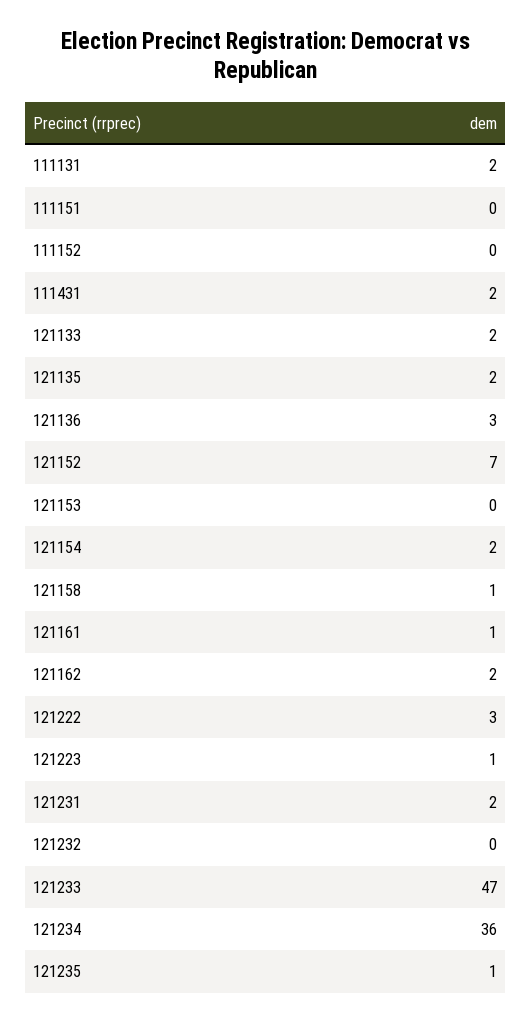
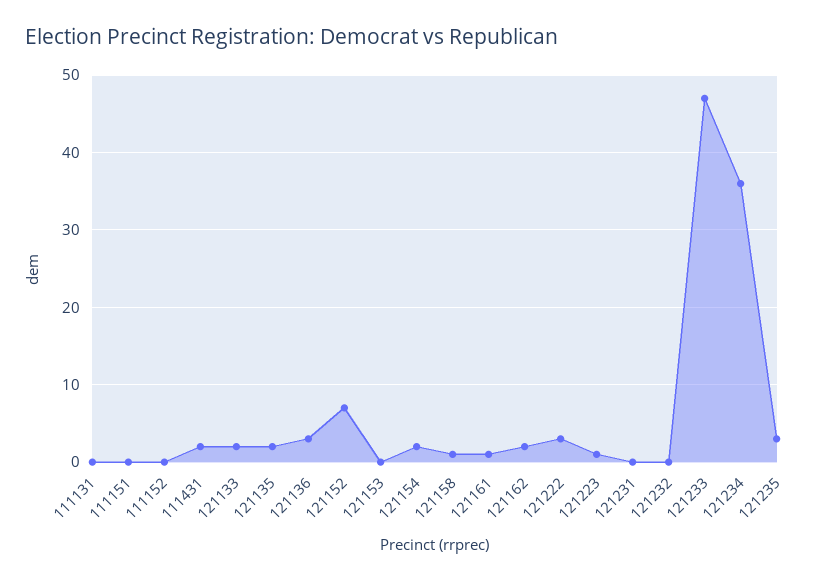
  {
-   "111131": 2,
+   "111131": 0,
    "111151": 0,
    "111152": 0,
    "111431": 2,
    "121133": 2,
    "121135": 2,
    "121136": 3,
    "121152": 7,
    "121153": 0,
    "121154": 2,
    "121158": 1,
    "121161": 1,
    "121162": 2,
    "121222": 3,
    "121223": 1,
-   "121231": 2,
+   "121231": 0,
    "121232": 0,
    "121233": 47,
    "121234": 36,
-   "121235": 1
+   "121235": 3
  }

